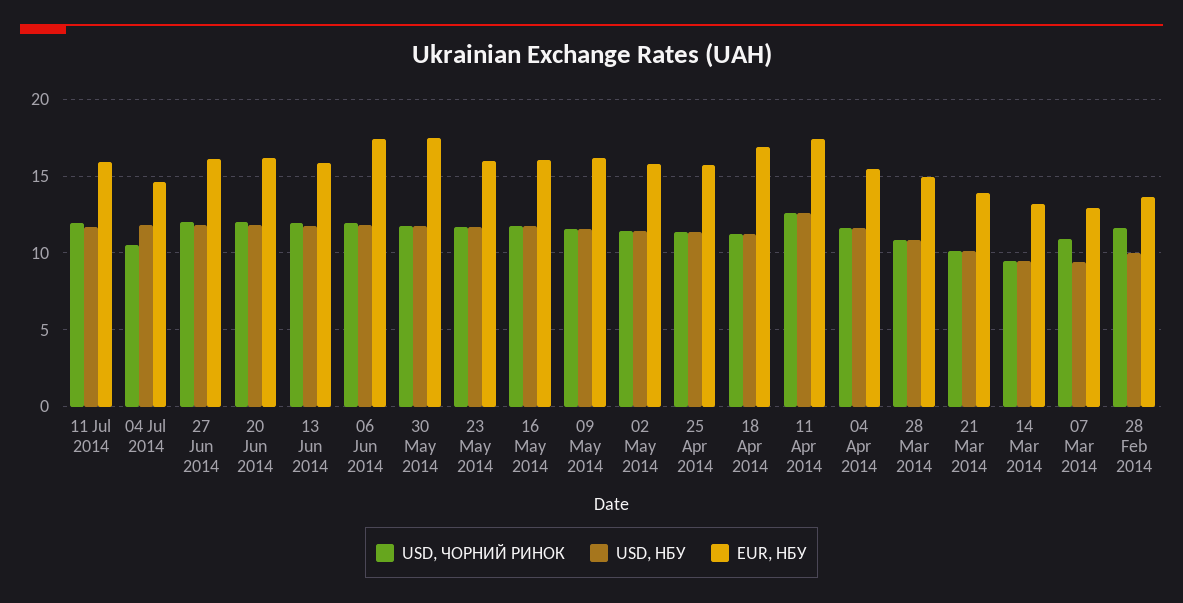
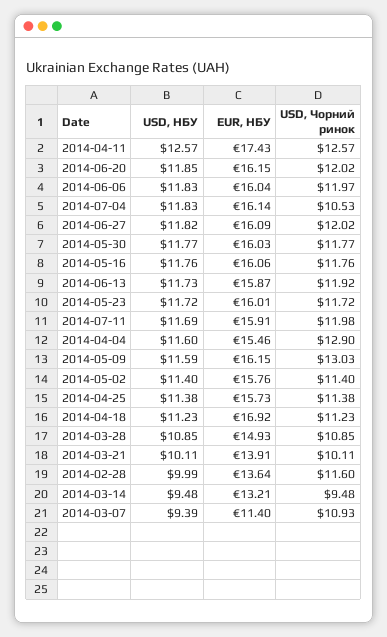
  {
    "USD, ЧОРНИЙ РИНОК": {
      "11 Jul 2014": 11.98,
      "04 Jul 2014": 10.53,
      "27 Jun 2014": 12.02,
      "20 Jun 2014": 12.02,
      "13 Jun 2014": 11.92,
      "06 Jun 2014": 11.97,
      "30 May 2014": 11.77,
      "23 May 2014": 11.72,
      "16 May 2014": 11.76,
-     "09 May 2014": 11.5,
+     "09 May 2014": 13.03,
      "02 May 2014": 11.4,
      "25 Apr 2014": 11.38,
      "18 Apr 2014": 11.23,
      "11 Apr 2014": 12.57,
-     "04 Apr 2014": 11.5,
+     "04 Apr 2014": 12.9,
      "28 Mar 2014": 10.85,
      "21 Mar 2014": 10.11,
      "14 Mar 2014": 9.48,
      "07 Mar 2014": 10.93,
      "28 Feb 2014": 11.6
    },
    "USD, НБУ": {
      "11 Jul 2014": 11.69,
      "04 Jul 2014": 11.83,
      "27 Jun 2014": 11.82,
      "20 Jun 2014": 11.85,
      "13 Jun 2014": 11.73,
      "06 Jun 2014": 11.83,
      "30 May 2014": 11.77,
      "23 May 2014": 11.72,
      "16 May 2014": 11.76,
      "09 May 2014": 11.59,
      "02 May 2014": 11.4,
      "25 Apr 2014": 11.38,
      "18 Apr 2014": 11.23,
      "11 Apr 2014": 12.57,
      "04 Apr 2014": 11.6,
      "28 Mar 2014": 10.85,
      "21 Mar 2014": 10.11,
      "14 Mar 2014": 9.48,
      "07 Mar 2014": 9.39,
      "28 Feb 2014": 9.99
    },
    "EUR, НБУ": {
      "11 Jul 2014": 15.91,
-     "04 Jul 2014": 14.5,
+     "04 Jul 2014": 16.14,
      "27 Jun 2014": 16.09,
      "20 Jun 2014": 16.15,
      "13 Jun 2014": 15.87,
-     "06 Jun 2014": 17.5,
+     "06 Jun 2014": 16.04,
-     "30 May 2014": 17.5,
+     "30 May 2014": 16.03,
      "23 May 2014": 16.01,
      "16 May 2014": 16.06,
      "09 May 2014": 16.15,
      "02 May 2014": 15.76,
      "25 Apr 2014": 15.73,
      "18 Apr 2014": 16.92,
      "11 Apr 2014": 17.43,
      "04 Apr 2014": 15.46,
      "28 Mar 2014": 14.93,
      "21 Mar 2014": 13.91,
      "14 Mar 2014": 13.21,
-     "07 Mar 2014": 13,
+     "07 Mar 2014": 11.4,
      "28 Feb 2014": 13.64
    }
  }

